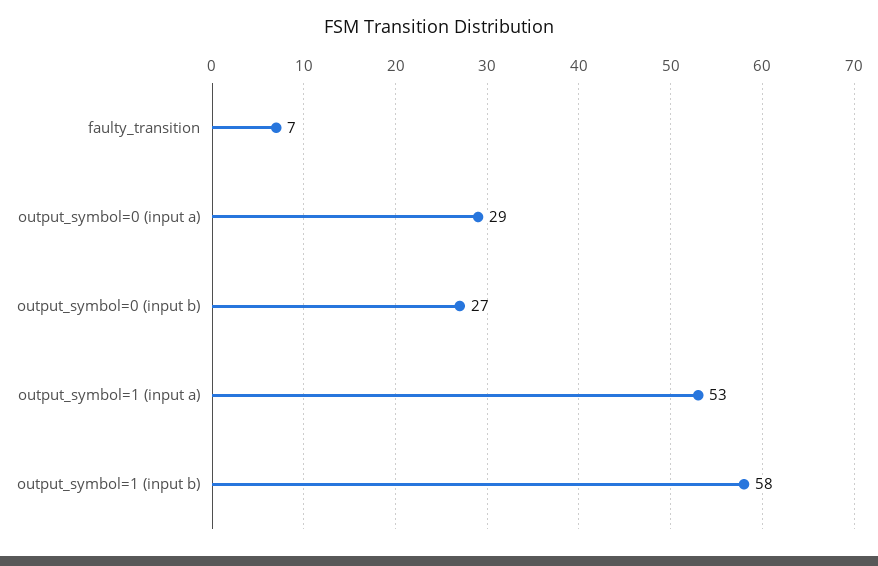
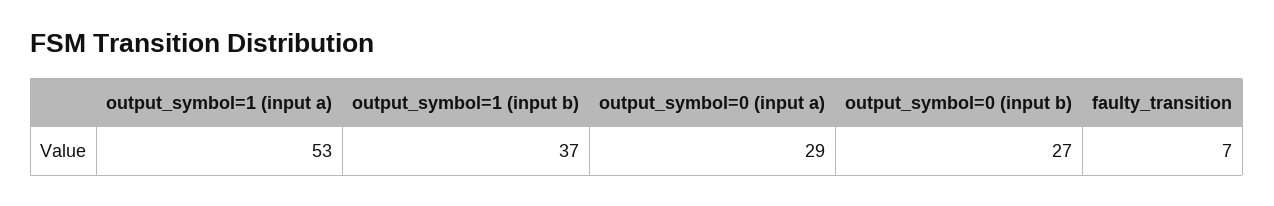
  {
    "faulty_transition": 7,
    "output_symbol=0 (input a)": 29,
    "output_symbol=0 (input b)": 27,
    "output_symbol=1 (input a)": 53,
-   "output_symbol=1 (input b)": 58
+   "output_symbol=1 (input b)": 37
  }

